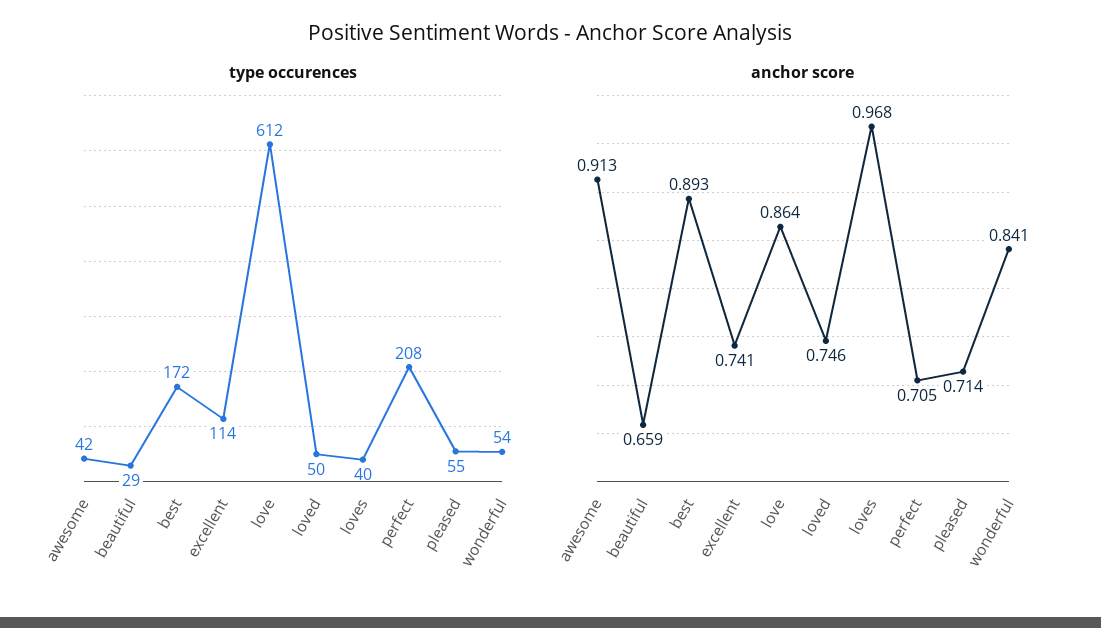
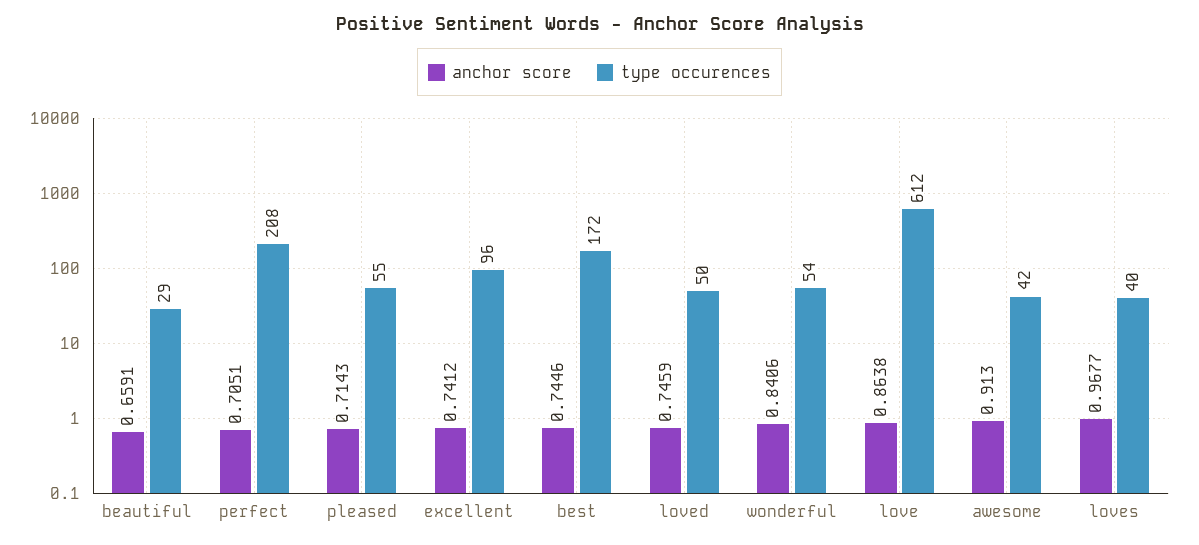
  {
    "type occurences": {
      "awesome": 42,
      "beautiful": 29,
      "best": 172,
-     "excellent": 114,
+     "excellent": 96,
      "love": 612,
      "loved": 50,
      "loves": 40,
      "perfect": 208,
      "pleased": 55,
      "wonderful": 54
    },
    "anchor score": {
      "awesome": 0.913,
      "beautiful": 0.6591,
-     "best": 0.893,
+     "best": 0.7446,
      "excellent": 0.7412,
      "love": 0.8638,
      "loved": 0.7459,
      "loves": 0.9677,
      "perfect": 0.7051,
      "pleased": 0.7143,
      "wonderful": 0.8406
    }
  }

